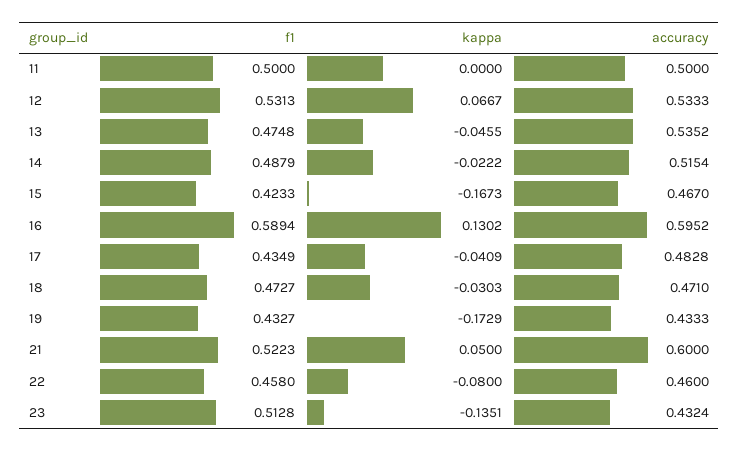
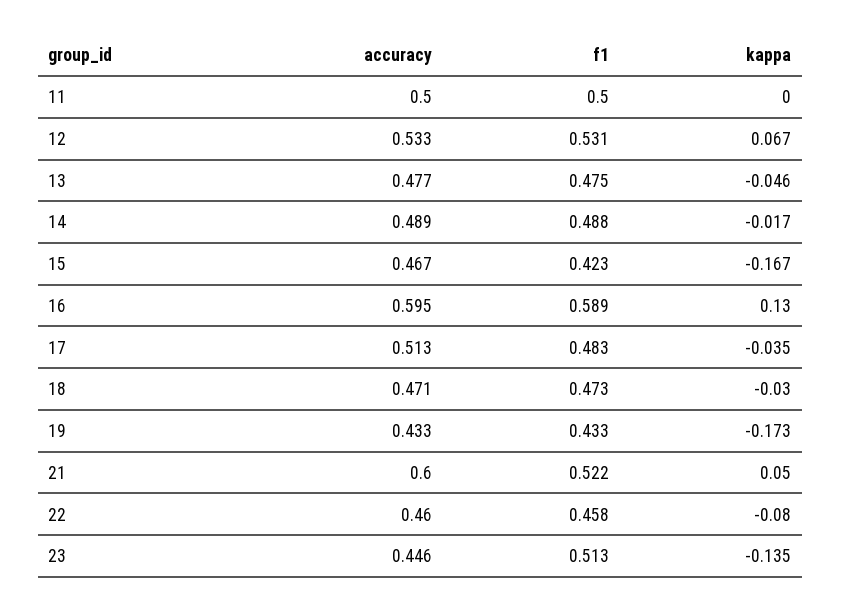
  {
    "f1": {
      "11": 0.5,
      "12": 0.5313,
      "13": 0.4748,
      "14": 0.4879,
      "15": 0.4233,
      "16": 0.5894,
-     "17": 0.4349,
+     "17": 0.483,
      "18": 0.4727,
      "19": 0.4327,
      "21": 0.5223,
      "22": 0.458,
      "23": 0.5128
    },
    "kappa": {
      "11": 0,
      "12": 0.0667,
      "13": -0.0455,
-     "14": -0.0222,
+     "14": -0.017,
      "15": -0.1673,
      "16": 0.1302,
-     "17": -0.0409,
+     "17": -0.035,
      "18": -0.0303,
      "19": -0.1729,
      "21": 0.05,
      "22": -0.08,
      "23": -0.1351
    },
    "accuracy": {
      "11": 0.5,
      "12": 0.5333,
-     "13": 0.5352,
+     "13": 0.477,
-     "14": 0.5154,
+     "14": 0.489,
      "15": 0.467,
      "16": 0.5952,
-     "17": 0.4828,
+     "17": 0.513,
      "18": 0.471,
      "19": 0.4333,
      "21": 0.6,
      "22": 0.46,
-     "23": 0.4324
+     "23": 0.446
    }
  }

